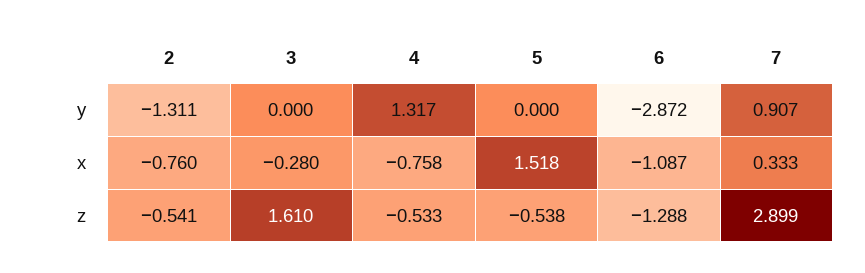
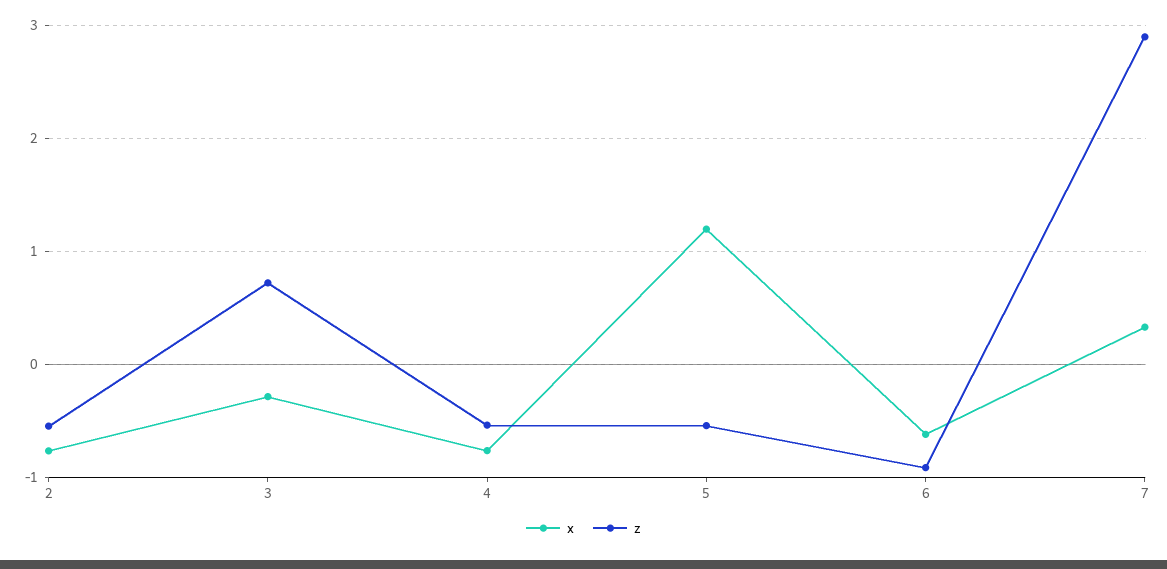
  {
-   "y": {
-     "2": -1.311,
-     "3": 0,
-     "4": 1.317,
-     "5": 0,
-     "6": -2.872,
-     "7": 0.907
-   },
    "x": {
      "2": -0.76,
      "3": -0.28,
      "4": -0.758,
-     "5": 1.518,
+     "5": 1.2,
-     "6": -1.087,
+     "6": -0.6,
      "7": 0.333
    },
    "z": {
      "2": -0.541,
-     "3": 1.61,
+     "3": 0.7,
      "4": -0.533,
      "5": -0.538,
-     "6": -1.288,
+     "6": -0.9,
      "7": 2.899
    }
  }

